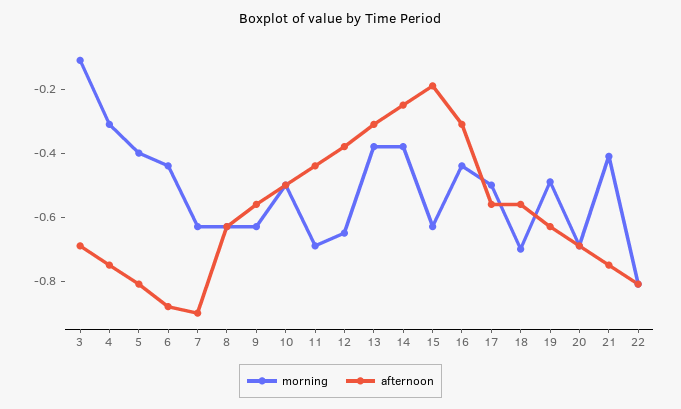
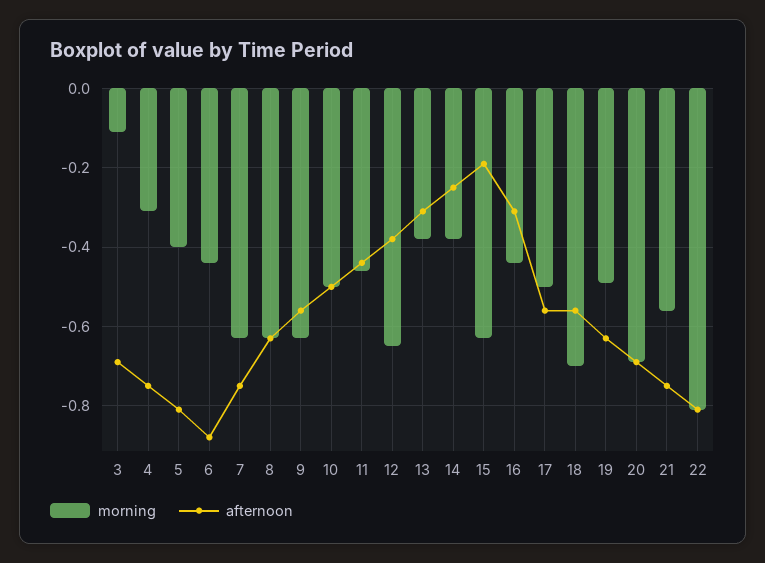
  {
    "morning": {
      "3": -0.1,
      "4": -0.3,
      "5": -0.4,
      "6": -0.45,
      "7": -0.65,
      "8": -0.65,
      "9": -0.65,
      "10": -0.5,
-     "11": -0.7,
+     "11": -0.45,
      "12": -0.65,
      "13": -0.4,
      "14": -0.4,
      "15": -0.65,
      "16": -0.45,
      "17": -0.5,
      "18": -0.7,
      "19": -0.5,
      "20": -0.7,
-     "21": -0.4,
+     "21": -0.55,
      "22": -0.8
    },
    "afternoon": {
      "3": -0.7,
      "4": -0.75,
      "5": -0.8,
      "6": -0.9,
-     "7": -0.9,
+     "7": -0.75,
      "8": -0.65,
      "9": -0.55,
      "10": -0.5,
      "11": -0.45,
      "12": -0.4,
      "13": -0.3,
      "14": -0.25,
      "15": -0.2,
      "16": -0.3,
      "17": -0.55,
      "18": -0.55,
      "19": -0.65,
      "20": -0.7,
      "21": -0.75,
      "22": -0.8
    }
  }

